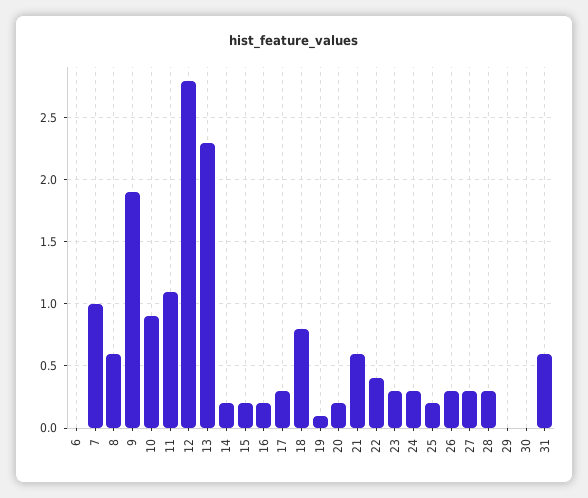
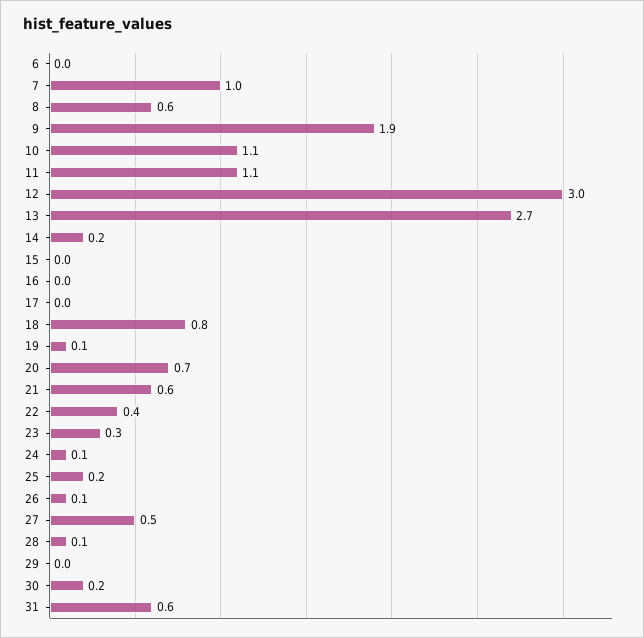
  {
    "6": 0,
    "7": 1,
    "8": 0.6,
    "9": 1.9,
-   "10": 0.9,
+   "10": 1.1,
    "11": 1.1,
-   "12": 2.8,
+   "12": 3,
-   "13": 2.3,
+   "13": 2.7,
    "14": 0.2,
-   "15": 0.2,
+   "15": 0,
-   "16": 0.2,
+   "16": 0,
-   "17": 0.3,
+   "17": 0,
    "18": 0.8,
    "19": 0.1,
-   "20": 0.2,
+   "20": 0.7,
    "21": 0.6,
    "22": 0.4,
    "23": 0.3,
-   "24": 0.3,
+   "24": 0.1,
    "25": 0.2,
-   "26": 0.3,
+   "26": 0.1,
-   "27": 0.3,
+   "27": 0.5,
-   "28": 0.3,
+   "28": 0.1,
    "29": 0,
-   "30": 0,
+   "30": 0.2,
    "31": 0.6
  }

